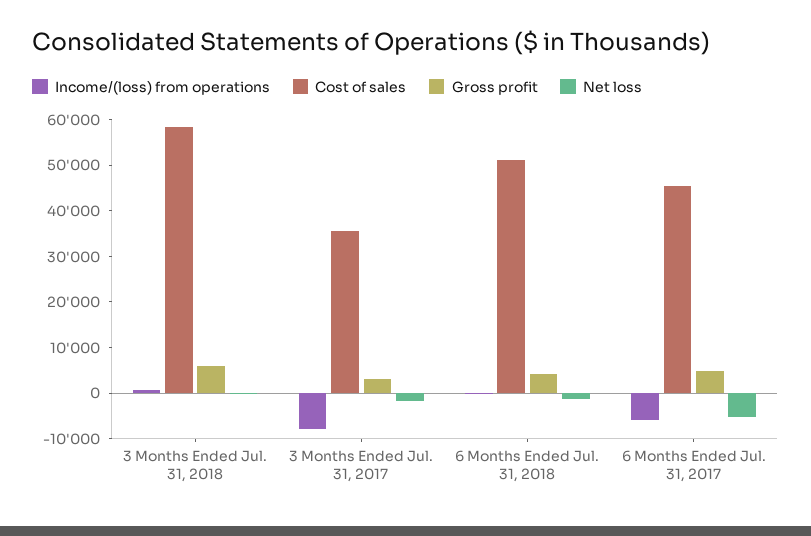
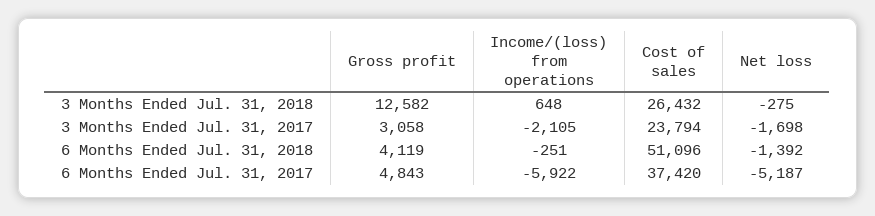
  {
    "Income/(loss) from operations": {
      "3 Months Ended Jul. 31, 2018": 648,
-     "3 Months Ended Jul. 31, 2017": -8000,
+     "3 Months Ended Jul. 31, 2017": -2105,
      "6 Months Ended Jul. 31, 2018": -251,
      "6 Months Ended Jul. 31, 2017": -5922
    },
    "Cost of sales": {
-     "3 Months Ended Jul. 31, 2018": 58000,
+     "3 Months Ended Jul. 31, 2018": 26432,
-     "3 Months Ended Jul. 31, 2017": 36000,
+     "3 Months Ended Jul. 31, 2017": 23794,
      "6 Months Ended Jul. 31, 2018": 51096,
-     "6 Months Ended Jul. 31, 2017": 46000
+     "6 Months Ended Jul. 31, 2017": 37420
    },
    "Gross profit": {
-     "3 Months Ended Jul. 31, 2018": 6000,
+     "3 Months Ended Jul. 31, 2018": 12582,
      "3 Months Ended Jul. 31, 2017": 3058,
      "6 Months Ended Jul. 31, 2018": 4119,
      "6 Months Ended Jul. 31, 2017": 4843
    },
    "Net loss": {
      "3 Months Ended Jul. 31, 2018": -275,
      "3 Months Ended Jul. 31, 2017": -1698,
      "6 Months Ended Jul. 31, 2018": -1392,
      "6 Months Ended Jul. 31, 2017": -5187
    }
  }

